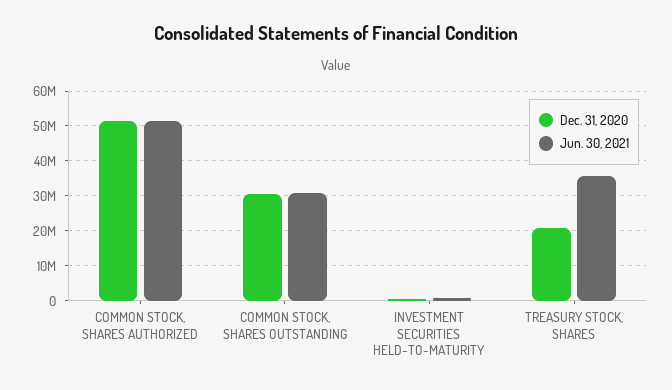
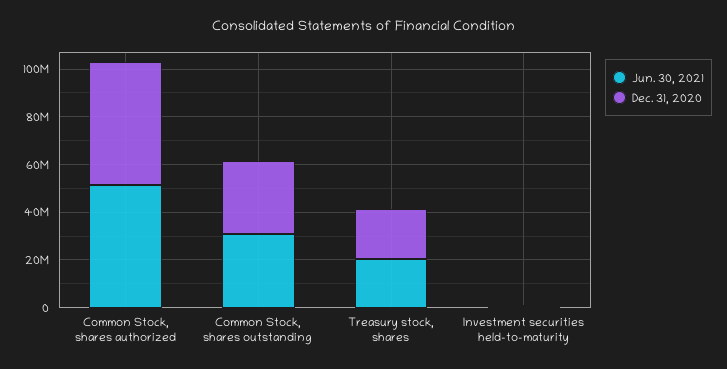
  {
    "Dec. 31, 2020": {
      "COMMON STOCK, SHARES AUTHORIZED": 52000000,
      "COMMON STOCK, SHARES OUTSTANDING": 30000000,
      "INVESTMENT SECURITIES HELD-TO-MATURITY": 0,
      "TREASURY STOCK, SHARES": 20000000
    },
    "Jun. 30, 2021": {
      "COMMON STOCK, SHARES AUTHORIZED": 52000000,
      "COMMON STOCK, SHARES OUTSTANDING": 30000000,
      "INVESTMENT SECURITIES HELD-TO-MATURITY": 0,
-     "TREASURY STOCK, SHARES": 36000000
+     "TREASURY STOCK, SHARES": 20000000
    }
  }

